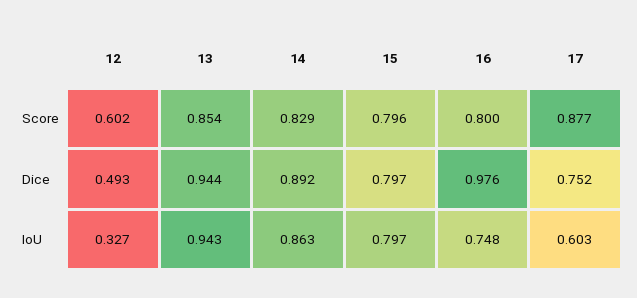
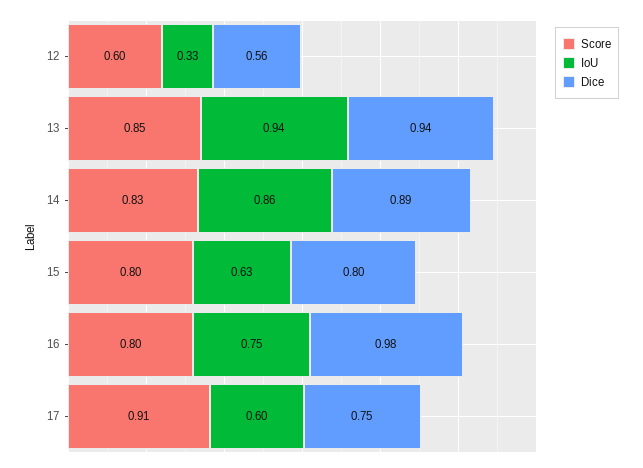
  {
    "Score": {
      "12": 0.602,
      "13": 0.854,
      "14": 0.829,
      "15": 0.796,
      "16": 0.8,
-     "17": 0.877
+     "17": 0.91
    },
    "Dice": {
-     "12": 0.493,
+     "12": 0.56,
      "13": 0.944,
      "14": 0.892,
      "15": 0.797,
      "16": 0.976,
      "17": 0.752
    },
    "IoU": {
      "12": 0.327,
      "13": 0.943,
      "14": 0.863,
-     "15": 0.797,
+     "15": 0.63,
      "16": 0.748,
      "17": 0.603
    }
  }

